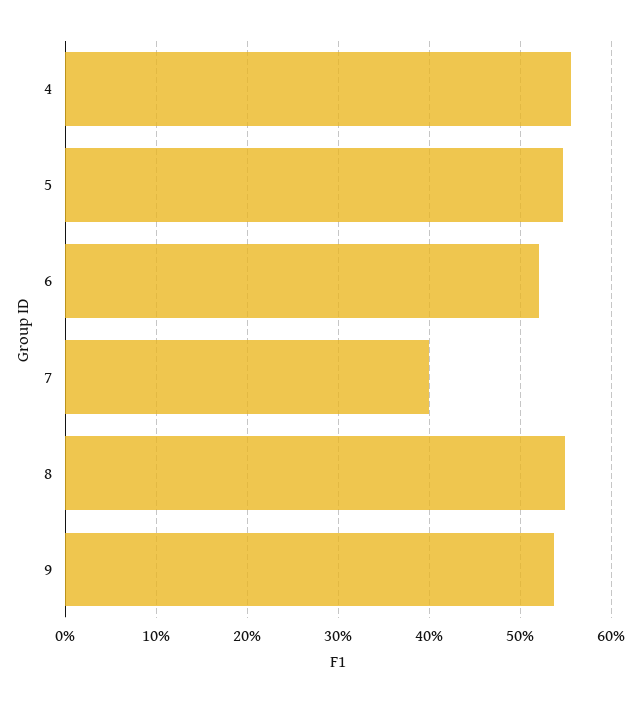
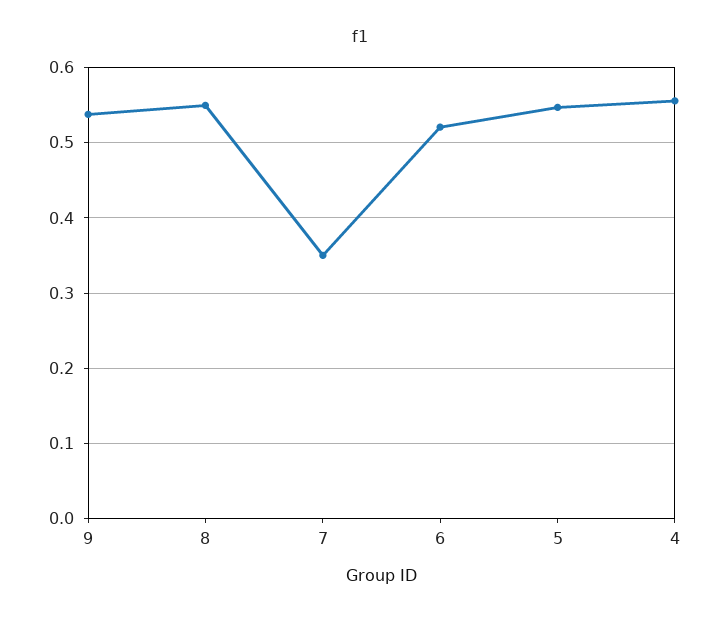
  {
    "4": 0.56,
    "5": 0.55,
    "6": 0.52,
-   "7": 0.4,
+   "7": 0.35,
    "8": 0.55,
    "9": 0.54
  }

